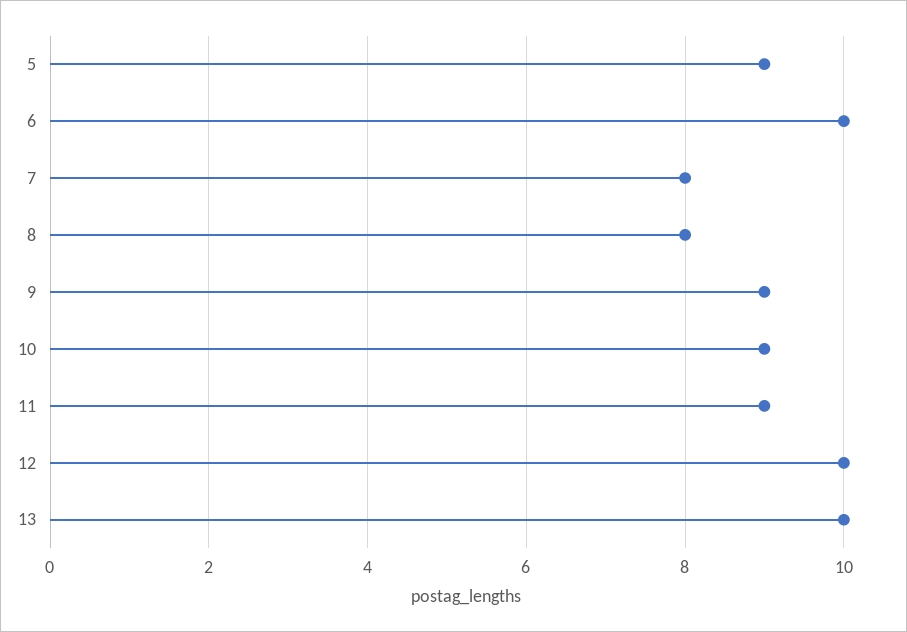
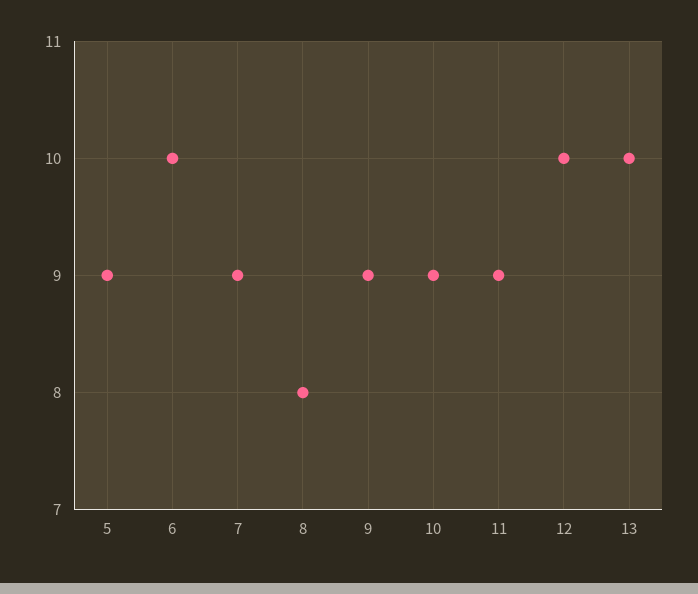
  {
    "5": 9,
    "6": 10,
-   "7": 8,
+   "7": 9,
    "8": 8,
    "9": 9,
    "10": 9,
    "11": 9,
    "12": 10,
    "13": 10
  }

